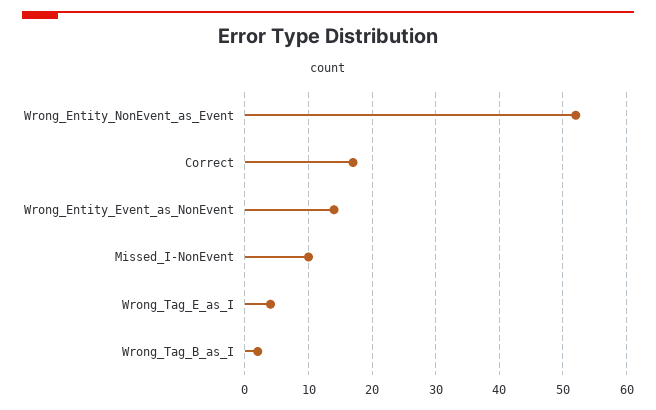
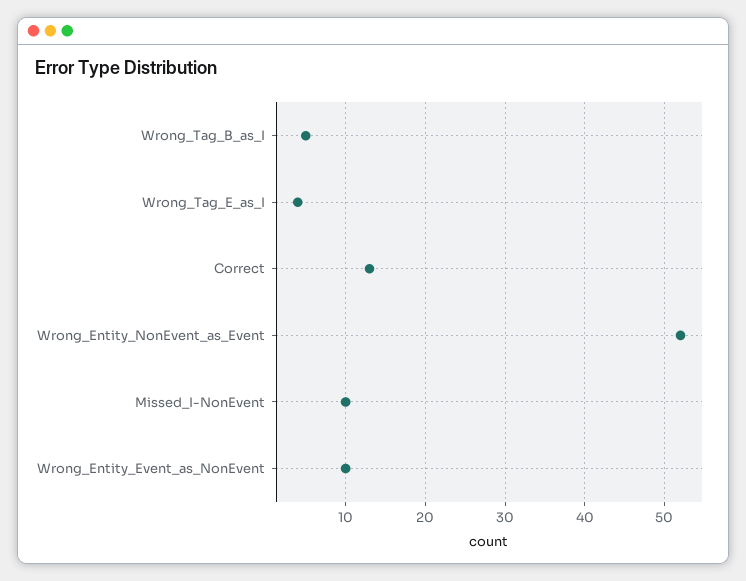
  {
    "Wrong_Entity_NonEvent_as_Event": 52,
-   "Correct": 17,
+   "Correct": 13,
-   "Wrong_Entity_Event_as_NonEvent": 14,
+   "Wrong_Entity_Event_as_NonEvent": 10,
    "Missed_I-NonEvent": 10,
    "Wrong_Tag_E_as_I": 4,
-   "Wrong_Tag_B_as_I": 2
+   "Wrong_Tag_B_as_I": 5
  }

